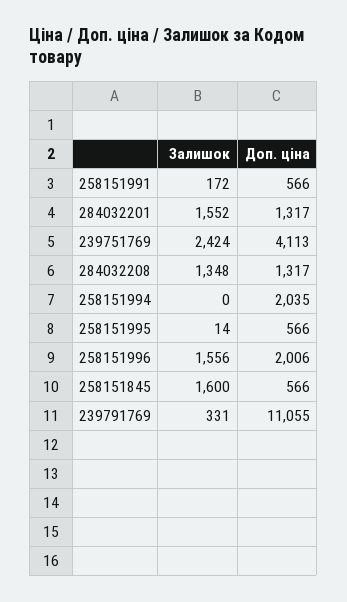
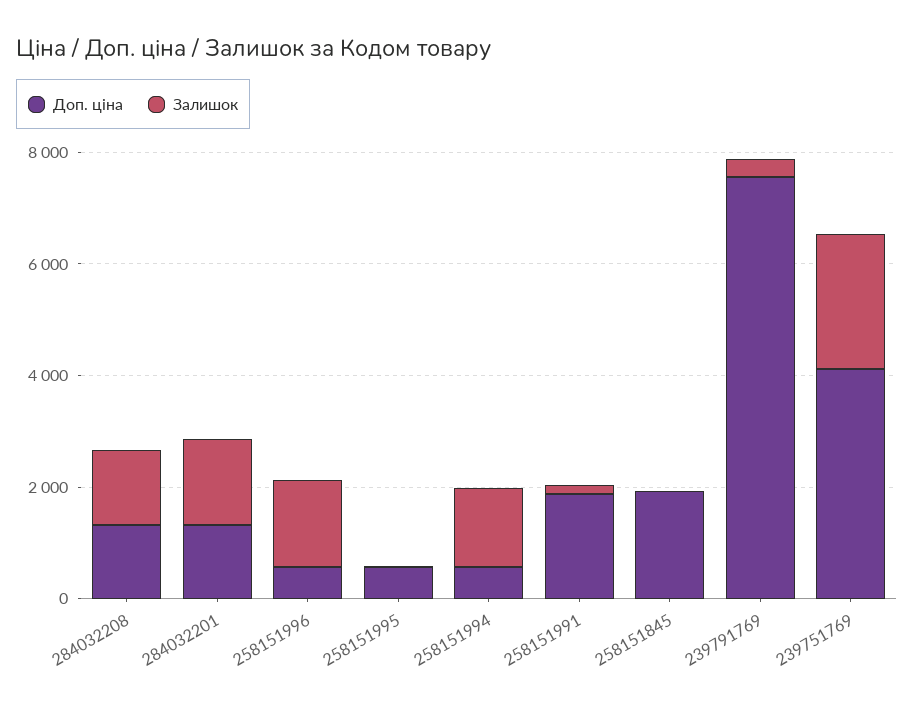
  {
    "Залишок": {
      "258151991": 172,
      "284032201": 1552,
      "239751769": 2424,
      "284032208": 1348,
-     "258151994": 0,
+     "258151994": 1500,
      "258151995": 14,
      "258151996": 1556,
-     "258151845": 1600,
+     "258151845": 0,
      "239791769": 331
    },
    "Доп. ціна": {
-     "258151991": 566,
+     "258151991": 2000,
      "284032201": 1317,
      "239751769": 4113,
      "284032208": 1317,
-     "258151994": 2035,
+     "258151994": 500,
      "258151995": 566,
-     "258151996": 2006,
+     "258151996": 500,
-     "258151845": 566,
+     "258151845": 2000,
-     "239791769": 11055
+     "239791769": 7500
    }
  }

